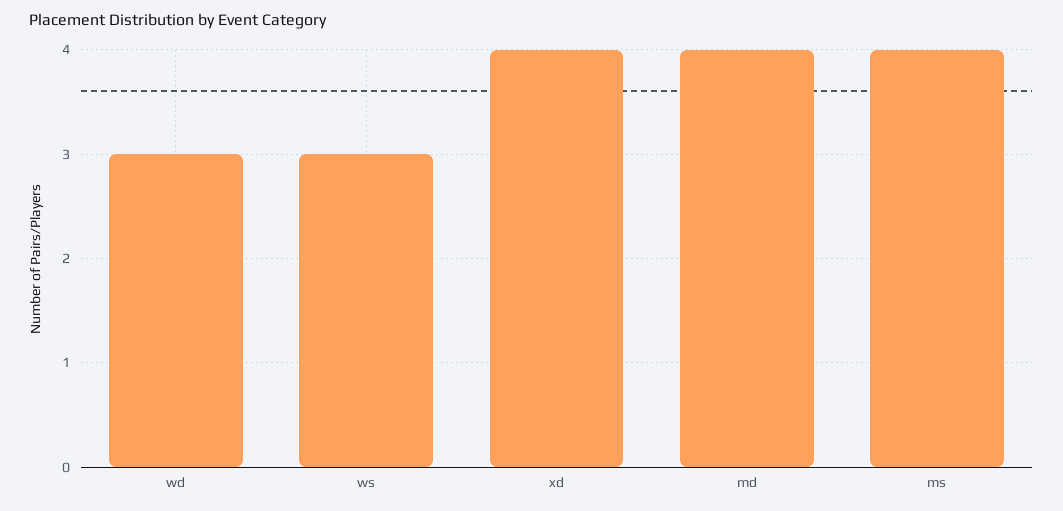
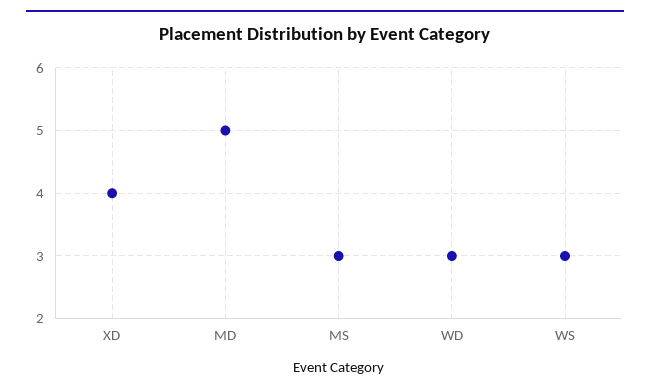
  {
    "wd": 3,
    "ws": 3,
    "xd": 4,
-   "md": 4,
+   "md": 5,
-   "ms": 4
+   "ms": 3
  }

